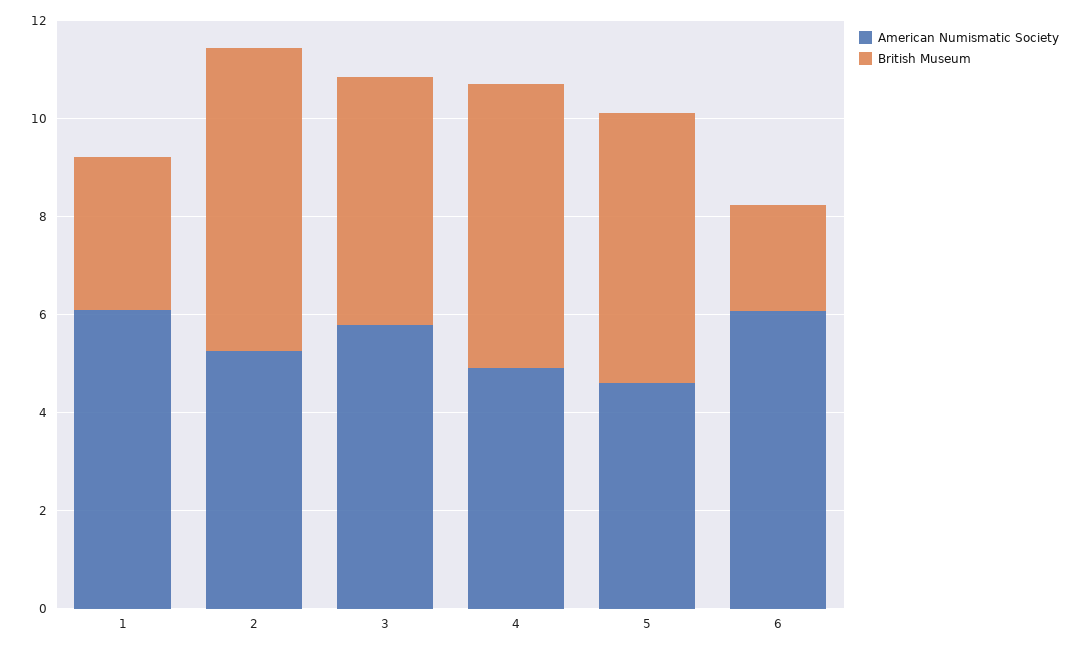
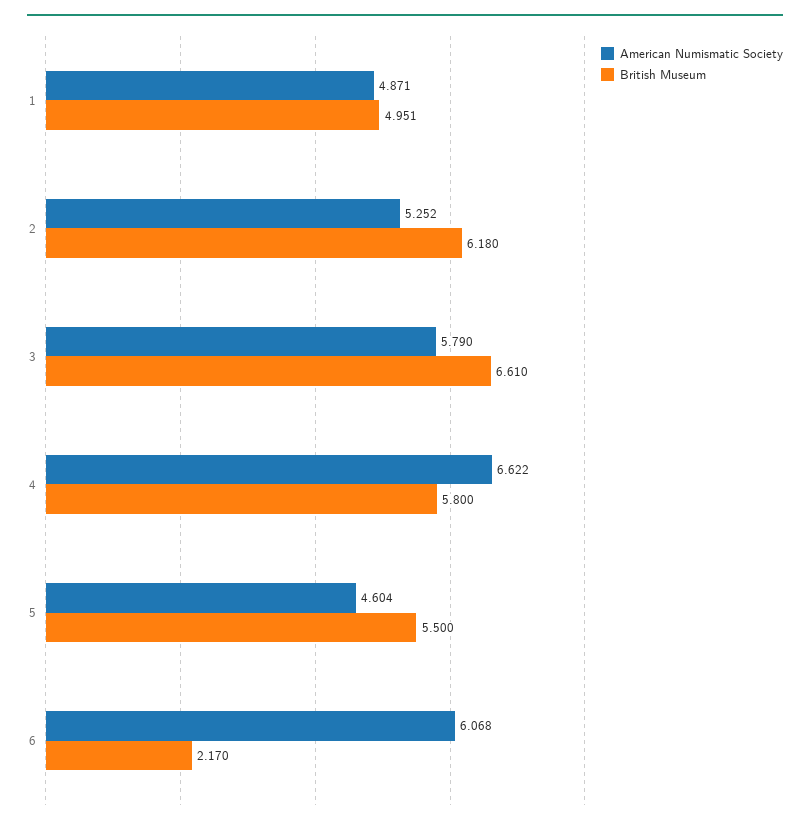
  {
    "American Numismatic Society": {
-     "1": 6,
+     "1": 4.871,
      "2": 5.252,
      "3": 5.79,
-     "4": 5,
+     "4": 6.622,
      "5": 4.604,
      "6": 6.068
    },
    "British Museum": {
-     "1": 3,
+     "1": 4.951,
      "2": 6.18,
-     "3": 5,
+     "3": 6.61,
      "4": 5.8,
      "5": 5.5,
      "6": 2.17
    }
  }

